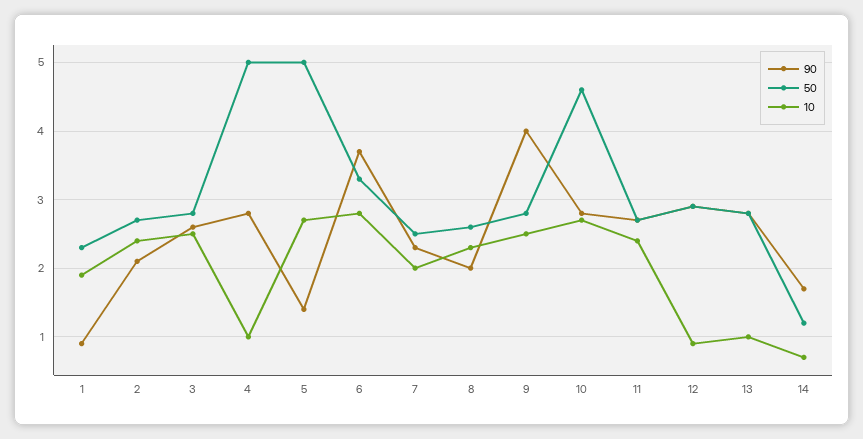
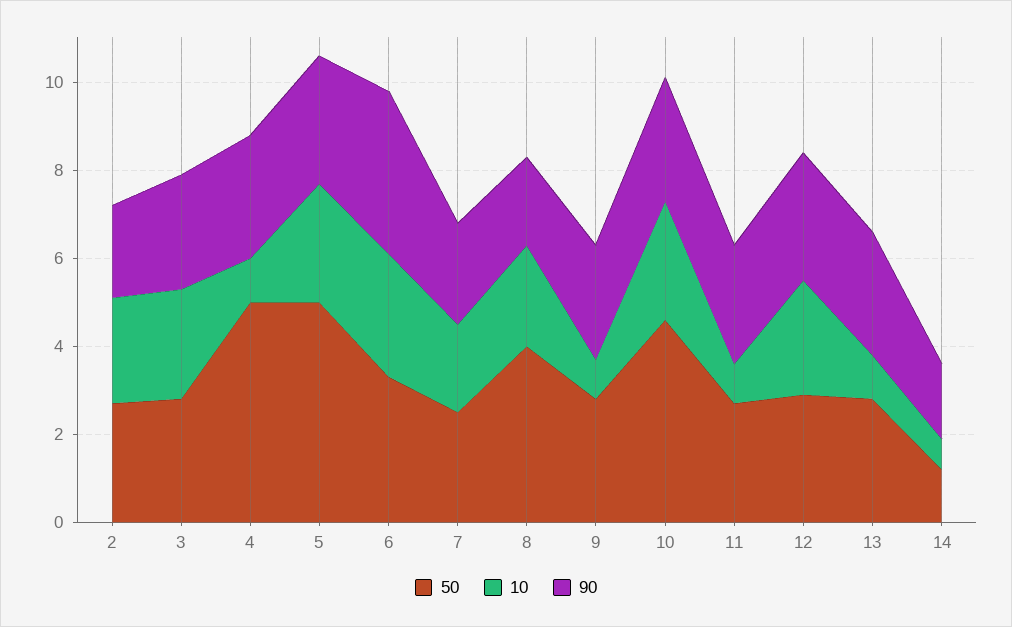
  {
    "90": {
-     "1": 0.9,
      "2": 2.1,
      "3": 2.6,
      "4": 2.8,
-     "5": 1.4,
+     "5": 3,
      "6": 3.7,
      "7": 2.3,
      "8": 2,
-     "9": 4,
+     "9": 2.5,
      "10": 2.8,
      "11": 2.7,
      "12": 2.9,
      "13": 2.8,
      "14": 1.7
    },
    "50": {
-     "1": 2.3,
      "2": 2.7,
      "3": 2.8,
      "4": 5,
      "5": 5,
      "6": 3.3,
      "7": 2.5,
-     "8": 2.6,
+     "8": 4,
      "9": 2.8,
      "10": 4.6,
      "11": 2.7,
      "12": 2.9,
      "13": 2.8,
      "14": 1.2
    },
    "10": {
-     "1": 1.9,
      "2": 2.4,
      "3": 2.5,
      "4": 1,
      "5": 2.7,
      "6": 2.8,
      "7": 2,
      "8": 2.3,
-     "9": 2.5,
+     "9": 1,
      "10": 2.7,
-     "11": 2.4,
+     "11": 1,
-     "12": 0.9,
+     "12": 2.5,
      "13": 1,
      "14": 0.7
    }
  }

